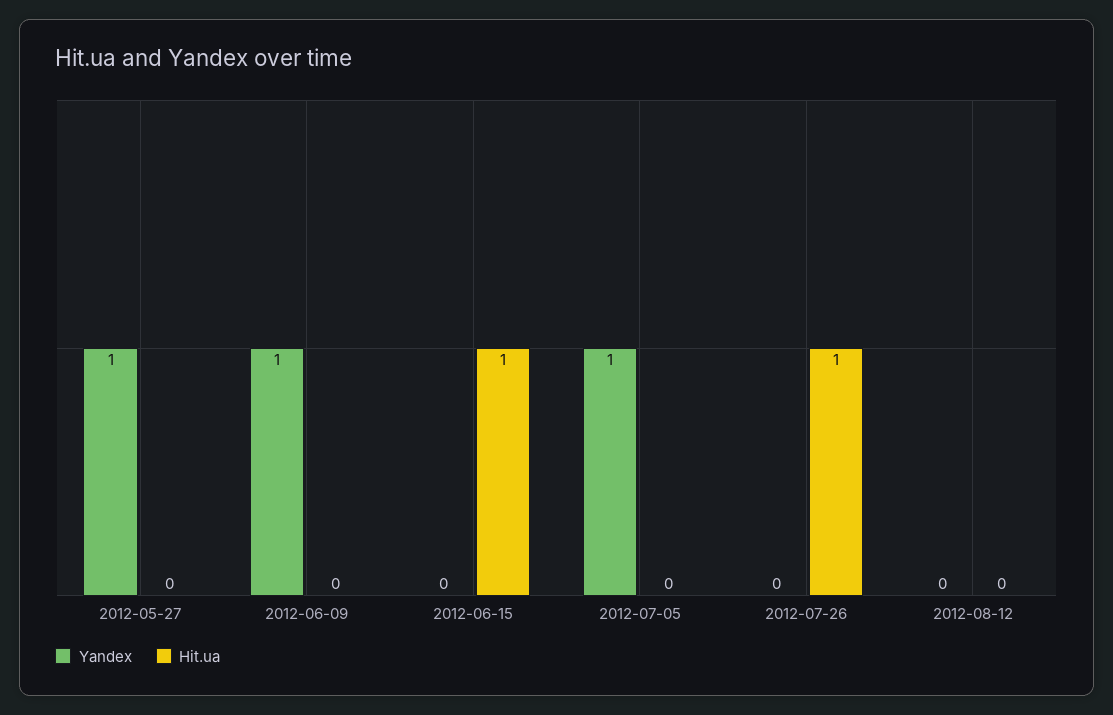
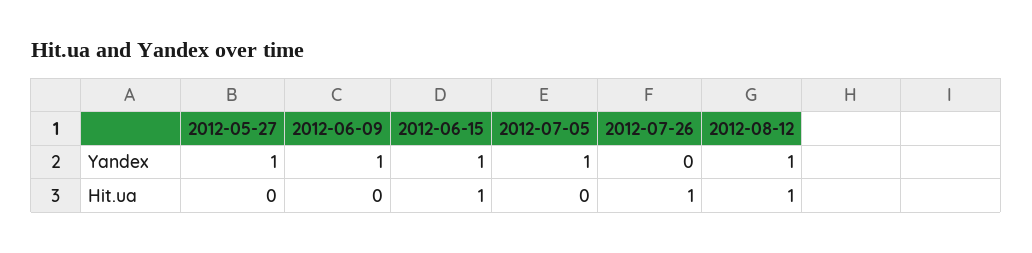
  {
    "Yandex": {
      "2012-05-27": 1,
      "2012-06-09": 1,
-     "2012-06-15": 0,
+     "2012-06-15": 1,
      "2012-07-05": 1,
      "2012-07-26": 0,
-     "2012-08-12": 0
+     "2012-08-12": 1
    },
    "Hit.ua": {
      "2012-05-27": 0,
      "2012-06-09": 0,
      "2012-06-15": 1,
      "2012-07-05": 0,
      "2012-07-26": 1,
-     "2012-08-12": 0
+     "2012-08-12": 1
    }
  }

